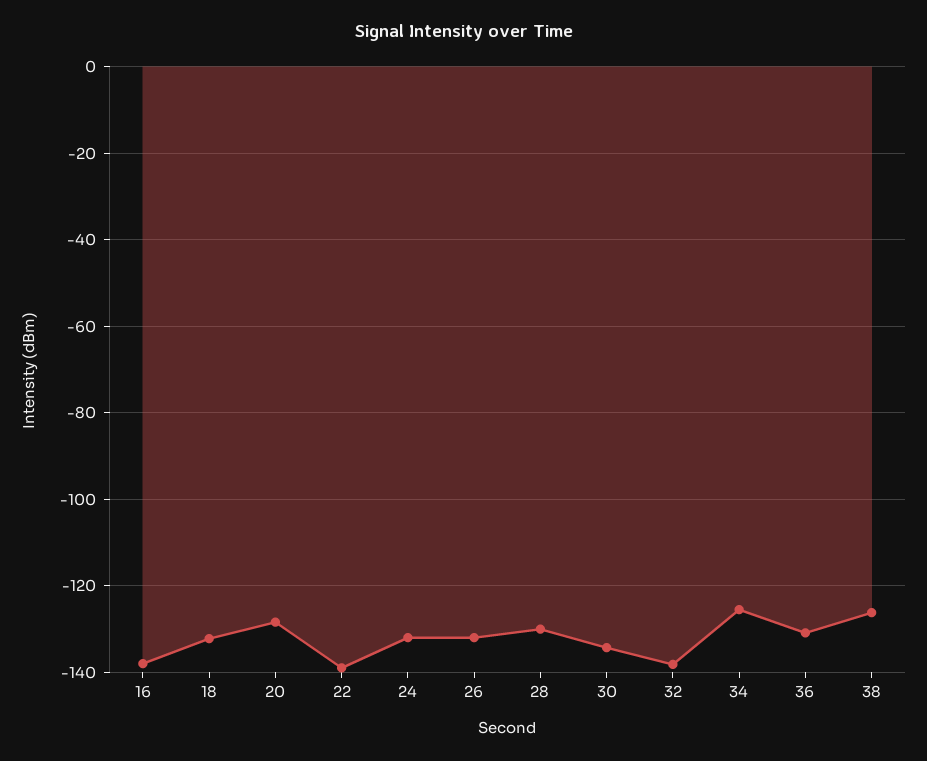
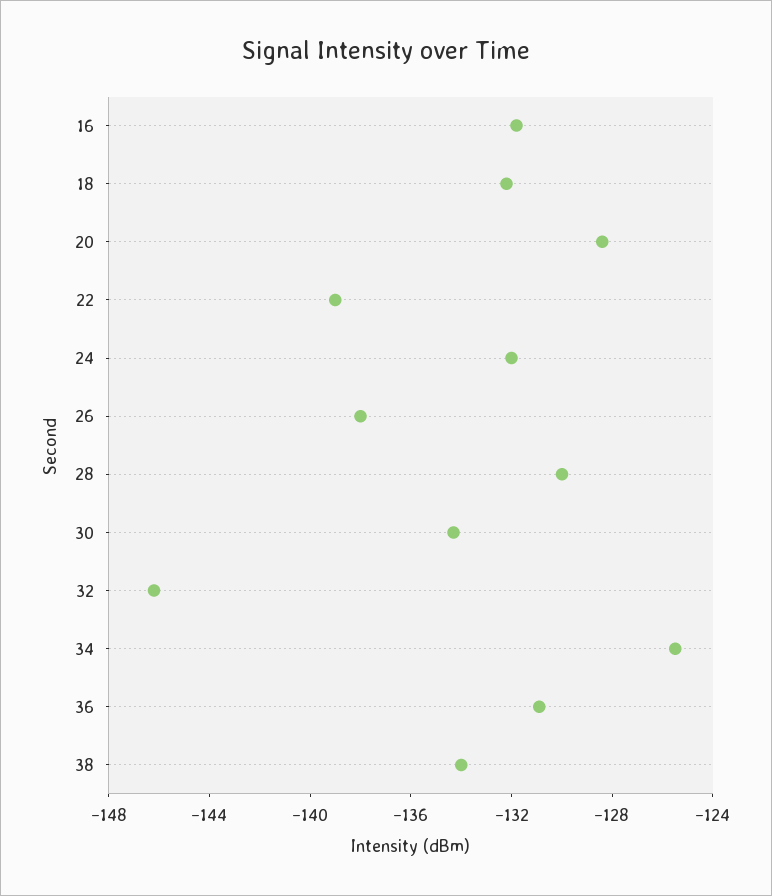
  {
-   "16": -138,
+   "16": -132,
    "18": -132,
    "20": -128,
    "22": -139,
    "24": -132,
-   "26": -132,
+   "26": -138,
    "28": -130,
    "30": -134,
-   "32": -138,
+   "32": -146,
    "34": -126,
    "36": -131,
-   "38": -126
+   "38": -134
  }

